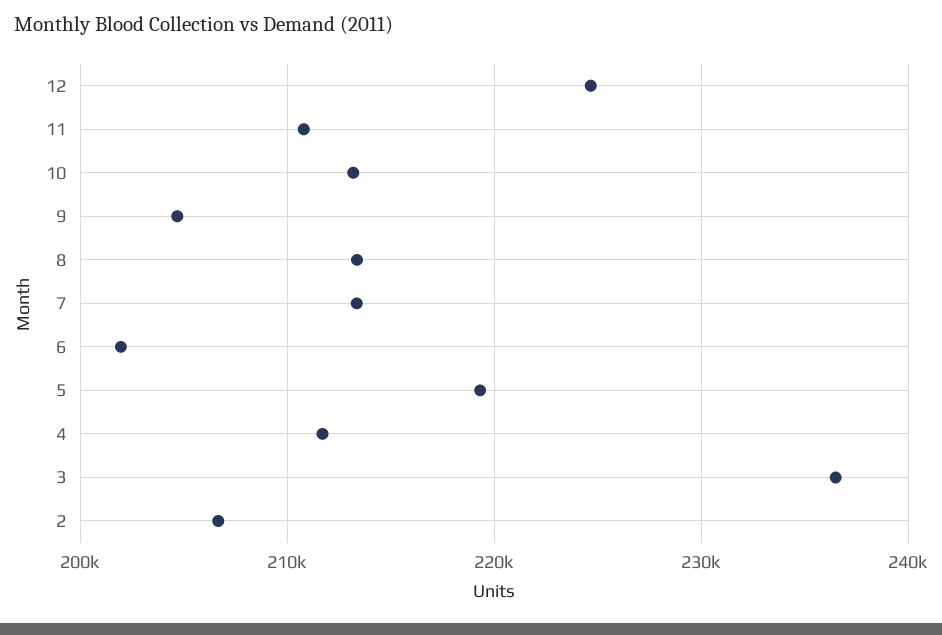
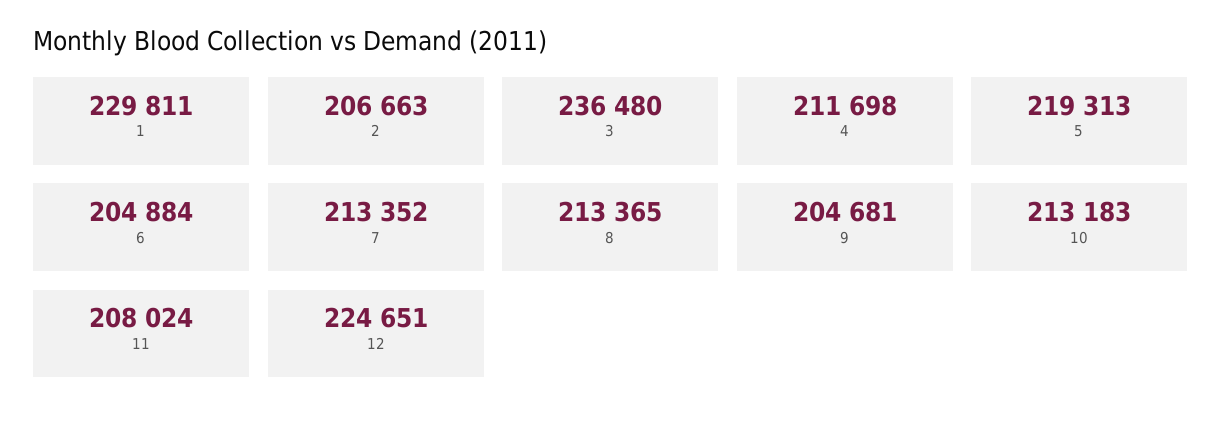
  {
    "12": 224651,
-   "11": 211000,
+   "11": 208024,
    "10": 213183,
    "9": 204681,
    "8": 213365,
    "7": 213352,
-   "6": 202000,
+   "6": 204884,
    "5": 219313,
    "4": 211698,
    "3": 236480,
-   "2": 206663
+   "2": 206663,
+   "1": 229811
  }

